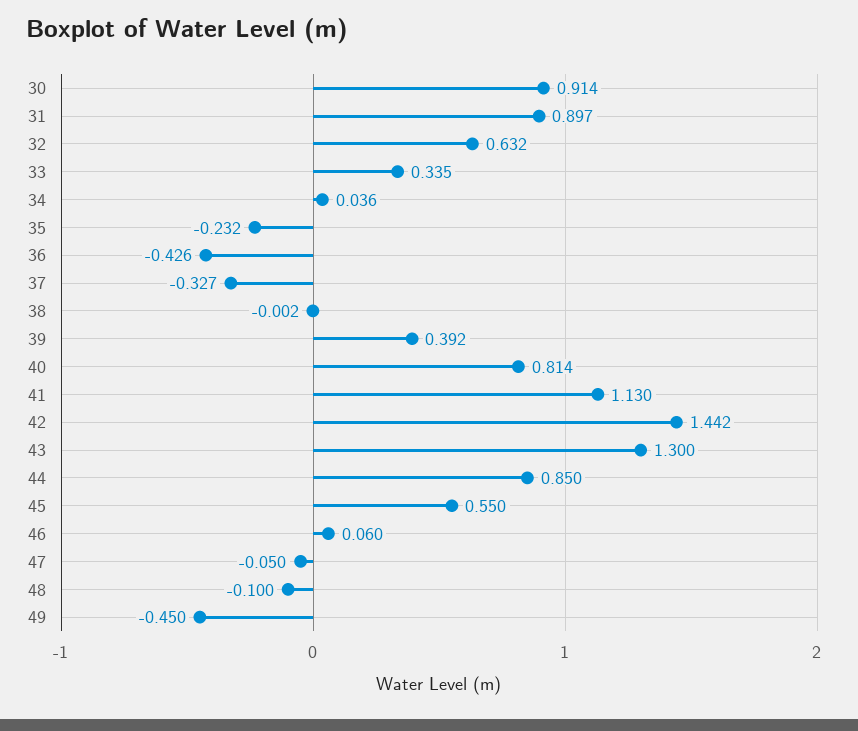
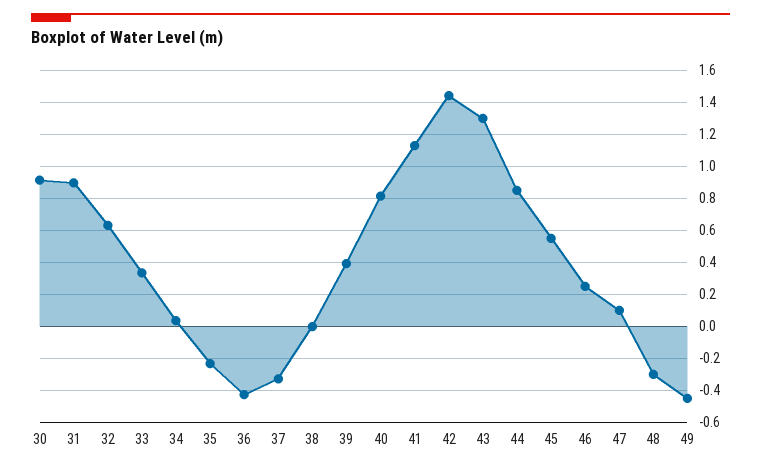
  {
    "30": 0.914,
    "31": 0.897,
    "32": 0.632,
    "33": 0.335,
    "34": 0.036,
    "35": -0.232,
    "36": -0.426,
    "37": -0.327,
    "38": -0.002,
    "39": 0.392,
    "40": 0.814,
    "41": 1.13,
    "42": 1.442,
    "43": 1.3,
    "44": 0.85,
    "45": 0.55,
-   "46": 0.06,
+   "46": 0.25,
-   "47": -0.05,
+   "47": 0.1,
-   "48": -0.1,
+   "48": -0.3,
    "49": -0.45
  }

